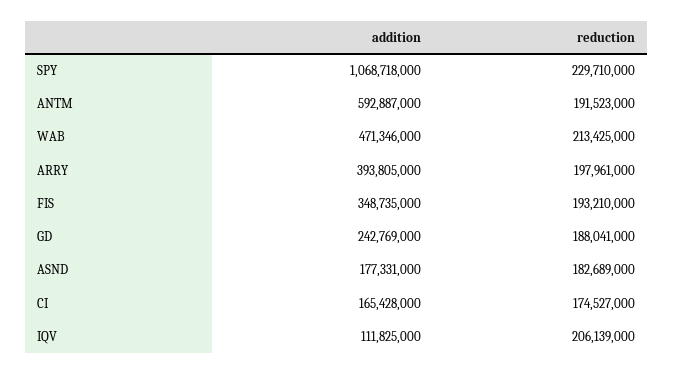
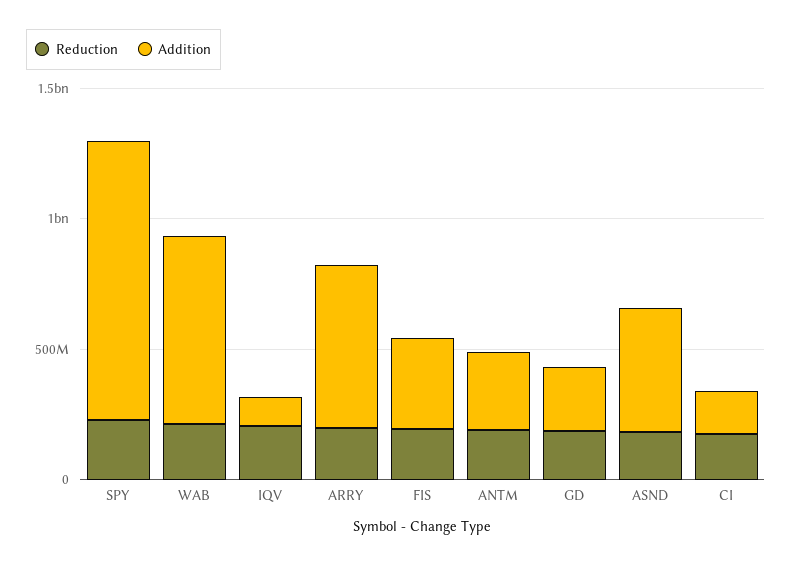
  {
    "addition": {
      "SPY": 1068718000,
-     "ANTM": 592887000,
+     "ANTM": 300000000,
-     "WAB": 471346000,
+     "WAB": 700000000,
-     "ARRY": 393805000,
+     "ARRY": 600000000,
      "FIS": 348735000,
      "GD": 242769000,
-     "ASND": 177331000,
+     "ASND": 500000000,
      "CI": 165428000,
      "IQV": 111825000
    },
    "reduction": {
      "SPY": 229710000,
      "ANTM": 191523000,
      "WAB": 213425000,
      "ARRY": 197961000,
      "FIS": 193210000,
      "GD": 188041000,
      "ASND": 182689000,
      "CI": 174527000,
      "IQV": 206139000
    }
  }

